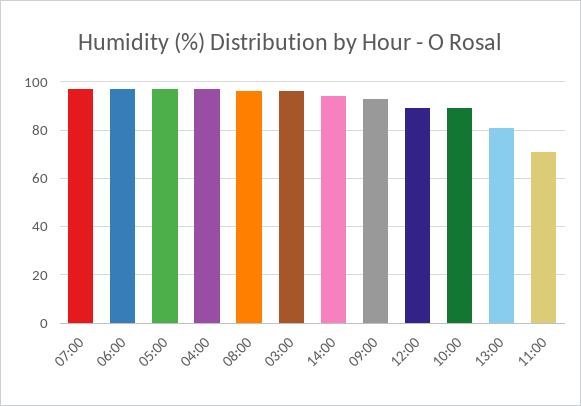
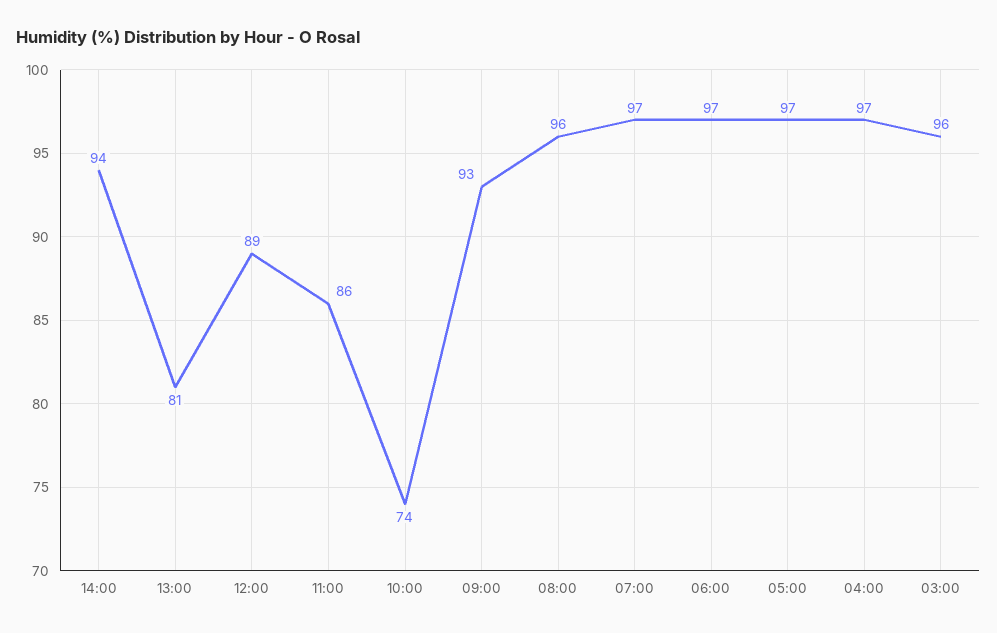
  {
    "07:00": 97,
    "06:00": 97,
    "05:00": 97,
    "04:00": 97,
    "08:00": 96,
    "03:00": 96,
    "14:00": 94,
    "09:00": 93,
    "12:00": 89,
-   "10:00": 90,
+   "10:00": 74,
    "13:00": 81,
-   "11:00": 70
+   "11:00": 86
  }

